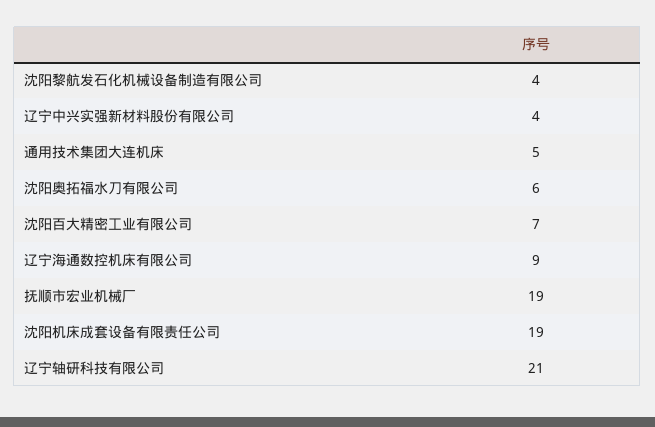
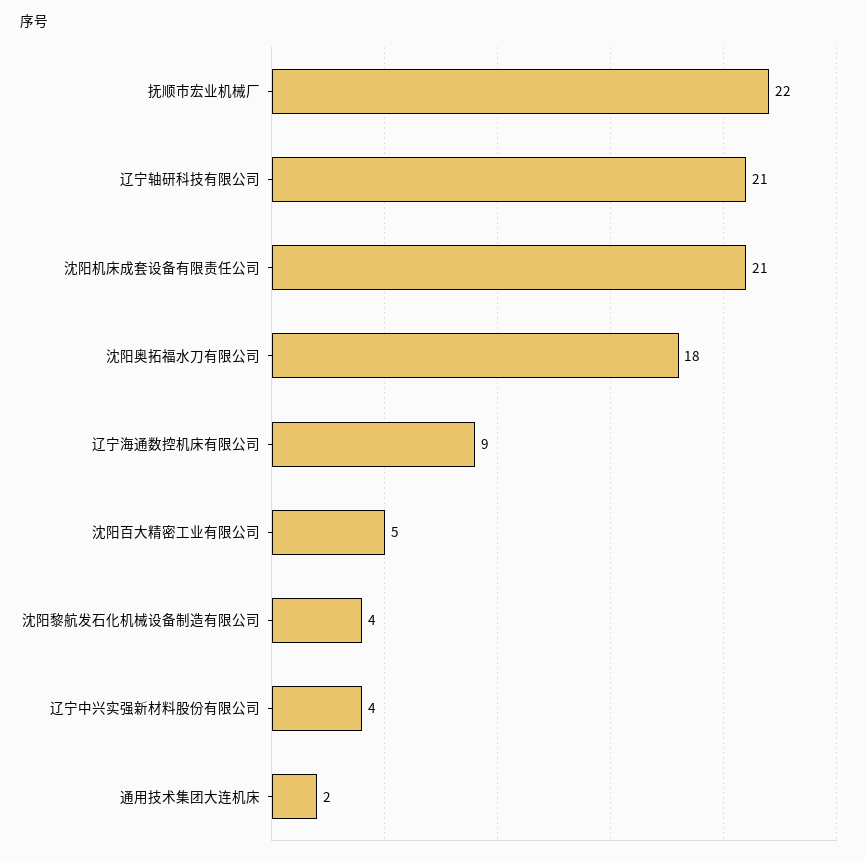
  {
    "沈阳黎航发石化机械设备制造有限公司": 4,
    "辽宁中兴实强新材料股份有限公司": 4,
-   "通用技术集团大连机床": 5,
+   "通用技术集团大连机床": 2,
-   "沈阳奥拓福水刀有限公司": 6,
+   "沈阳奥拓福水刀有限公司": 18,
-   "沈阳百大精密工业有限公司": 7,
+   "沈阳百大精密工业有限公司": 5,
    "辽宁海通数控机床有限公司": 9,
-   "抚顺市宏业机械厂": 19,
+   "抚顺市宏业机械厂": 22,
-   "沈阳机床成套设备有限责任公司": 19,
+   "沈阳机床成套设备有限责任公司": 21,
    "辽宁轴研科技有限公司": 21
  }

